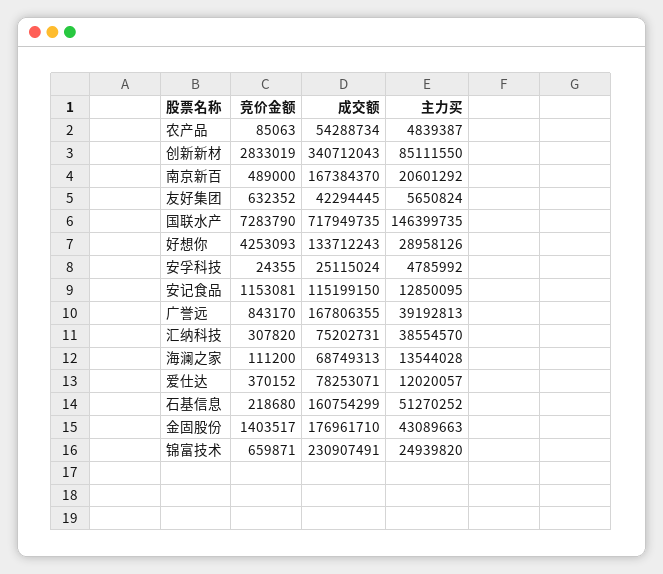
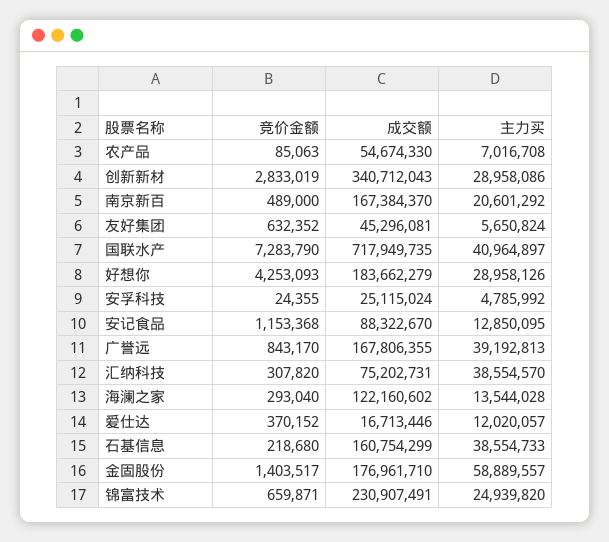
  {
    "竞价金额": {
      "农产品": 85063,
      "创新新材": 2833019,
      "南京新百": 489000,
      "友好集团": 632352,
      "国联水产": 7283790,
      "好想你": 4253093,
      "安孚科技": 24355,
-     "安记食品": 1153081,
+     "安记食品": 1153368,
      "广誉远": 843170,
      "汇纳科技": 307820,
-     "海澜之家": 111200,
+     "海澜之家": 293040,
      "爱仕达": 370152,
      "石基信息": 218680,
      "金固股份": 1403517,
      "锦富技术": 659871
    },
    "成交额": {
-     "农产品": 54288734,
+     "农产品": 54674330,
      "创新新材": 340712043,
      "南京新百": 167384370,
-     "友好集团": 42294445,
+     "友好集团": 45296081,
      "国联水产": 717949735,
-     "好想你": 133712243,
+     "好想你": 183662279,
      "安孚科技": 25115024,
-     "安记食品": 115199150,
+     "安记食品": 88322670,
      "广誉远": 167806355,
      "汇纳科技": 75202731,
-     "海澜之家": 68749313,
+     "海澜之家": 122160602,
-     "爱仕达": 78253071,
+     "爱仕达": 16713446,
      "石基信息": 160754299,
      "金固股份": 176961710,
      "锦富技术": 230907491
    },
    "主力买": {
-     "农产品": 4839387,
+     "农产品": 7016708,
-     "创新新材": 85111550,
+     "创新新材": 28958086,
      "南京新百": 20601292,
      "友好集团": 5650824,
-     "国联水产": 146399735,
+     "国联水产": 40964897,
      "好想你": 28958126,
      "安孚科技": 4785992,
      "安记食品": 12850095,
      "广誉远": 39192813,
      "汇纳科技": 38554570,
      "海澜之家": 13544028,
      "爱仕达": 12020057,
-     "石基信息": 51270252,
+     "石基信息": 38554733,
-     "金固股份": 43089663,
+     "金固股份": 58889557,
      "锦富技术": 24939820
    }
  }

